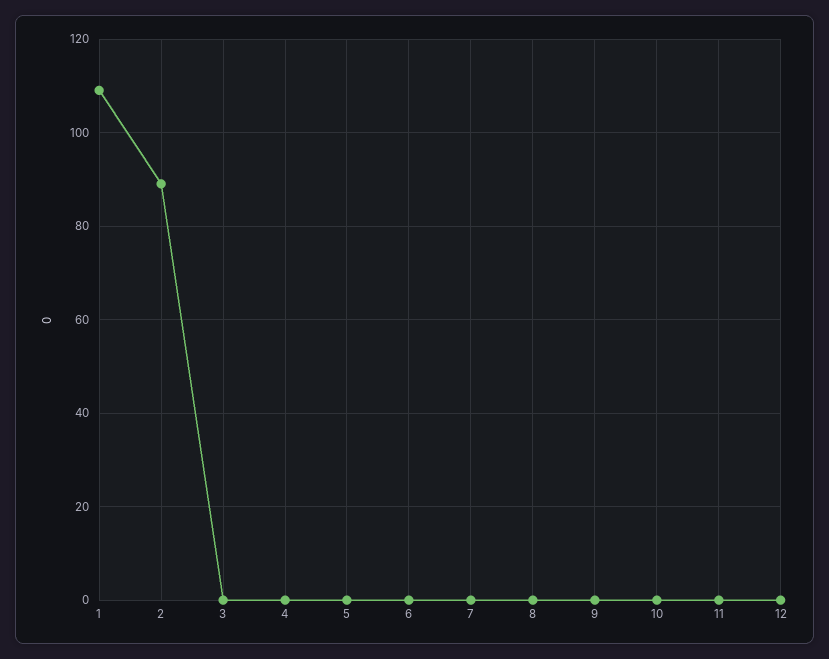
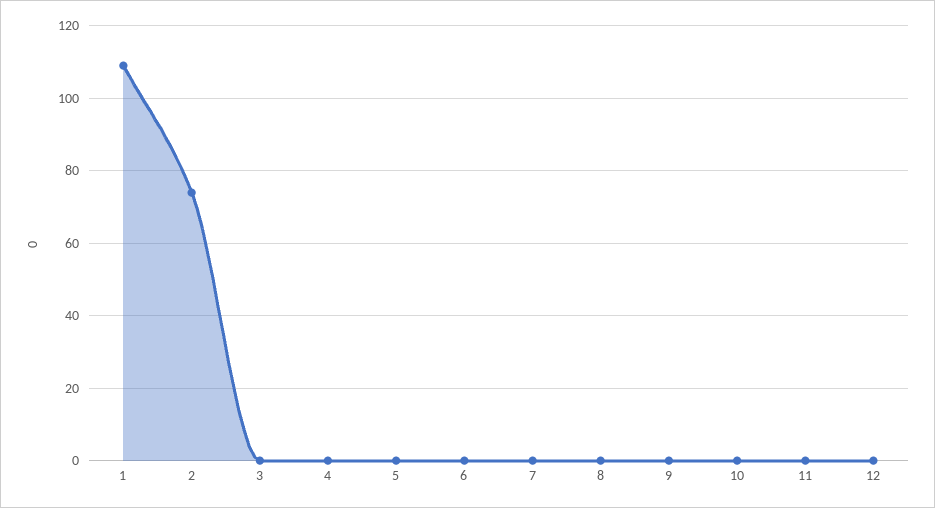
  {
    "1": 110,
-   "2": 90,
+   "2": 75,
    "3": 0,
    "4": 0,
    "5": 0,
    "6": 0,
    "7": 0,
    "8": 0,
    "9": 0,
    "10": 0,
    "11": 0,
    "12": 0
  }

